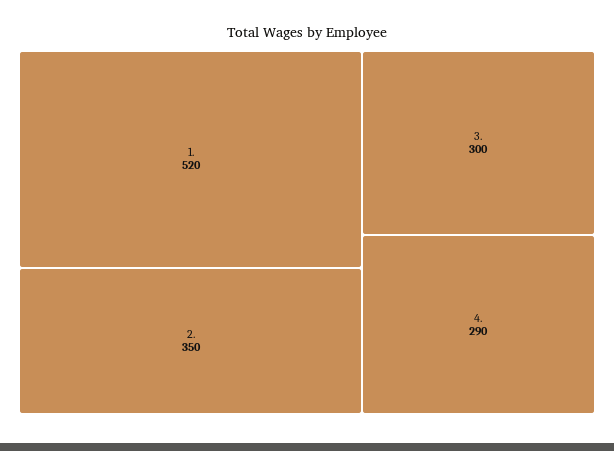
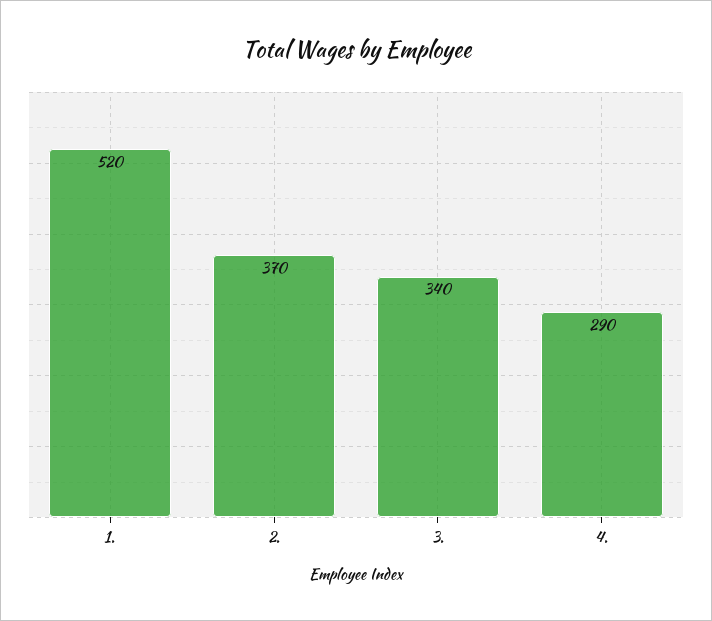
  {
    "1.": 520,
-   "2.": 350,
+   "2.": 370,
-   "3.": 300,
+   "3.": 340,
    "4.": 290
  }

